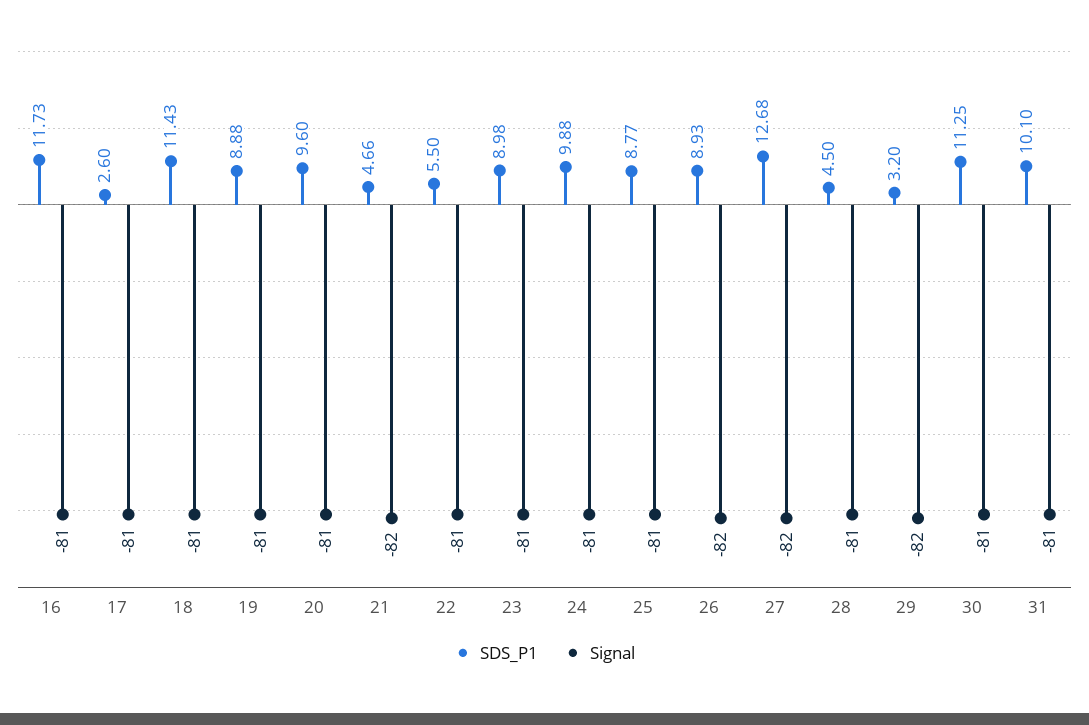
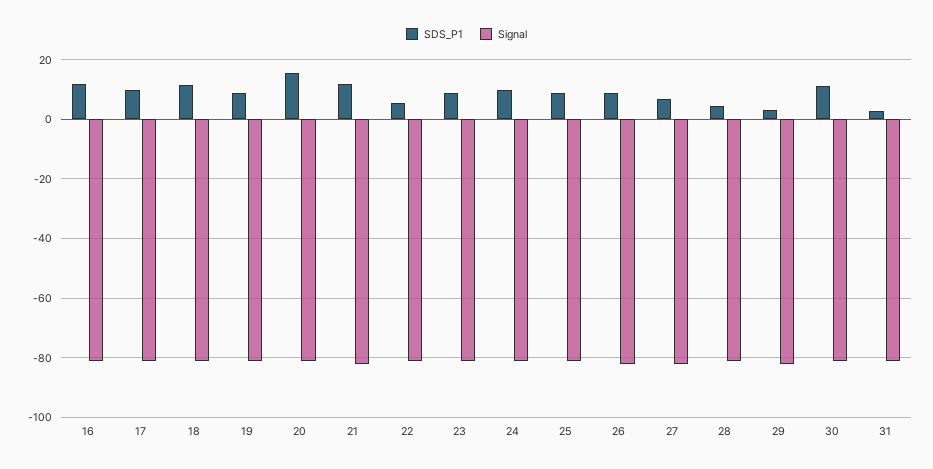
  {
    "SDS_P1": {
      "16": 11.73,
-     "17": 2.6,
+     "17": 10,
      "18": 11.43,
      "19": 8.88,
-     "20": 9.6,
+     "20": 15,
-     "21": 4.66,
+     "21": 12.5,
      "22": 5.5,
      "23": 8.98,
      "24": 9.88,
      "25": 8.77,
      "26": 8.93,
-     "27": 12.68,
+     "27": 7.5,
      "28": 4.5,
      "29": 3.2,
      "30": 11.25,
-     "31": 10.1
+     "31": 2.5
    },
    "Signal": {
      "16": -81,
      "17": -81,
      "18": -81,
      "19": -81,
      "20": -81,
      "21": -82,
      "22": -81,
      "23": -81,
      "24": -81,
      "25": -81,
      "26": -82,
      "27": -82,
      "28": -81,
      "29": -82,
      "30": -81,
      "31": -81
    }
  }

